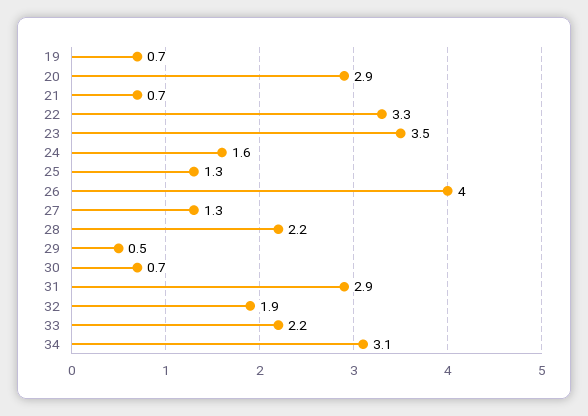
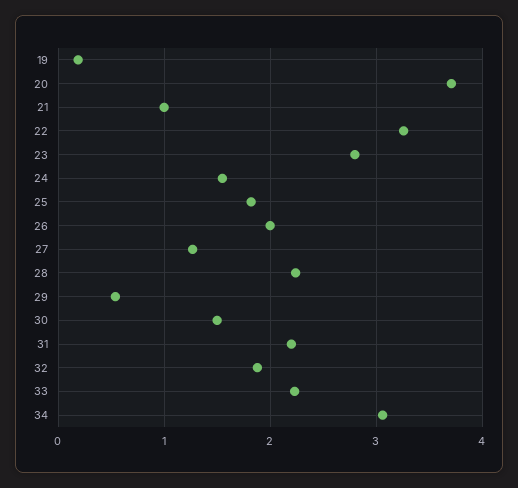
  {
-   "19": 0.7,
+   "19": 0.2,
-   "20": 2.9,
+   "20": 3.7,
-   "21": 0.7,
+   "21": 1,
    "22": 3.3,
-   "23": 3.5,
+   "23": 2.8,
    "24": 1.6,
-   "25": 1.3,
+   "25": 1.8,
-   "26": 4,
+   "26": 2,
    "27": 1.3,
    "28": 2.2,
    "29": 0.5,
-   "30": 0.7,
+   "30": 1.5,
-   "31": 2.9,
+   "31": 2.2,
    "32": 1.9,
    "33": 2.2,
    "34": 3.1
  }

